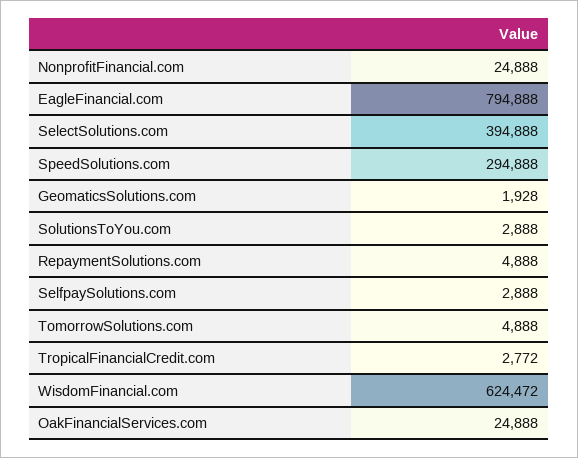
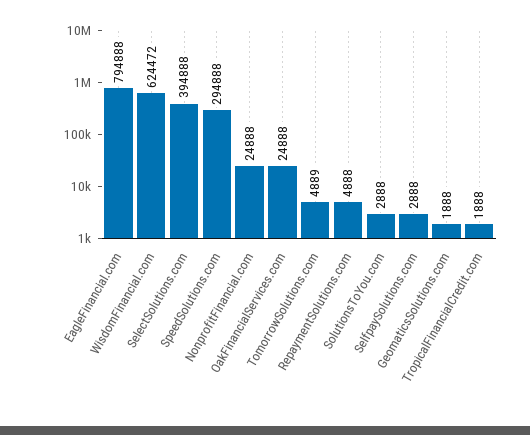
  {
    "NonprofitFinancial.com": 24888,
    "EagleFinancial.com": 794888,
    "SelectSolutions.com": 394888,
    "SpeedSolutions.com": 294888,
-   "GeomaticsSolutions.com": 1928,
+   "GeomaticsSolutions.com": 1888,
    "SolutionsToYou.com": 2888,
    "RepaymentSolutions.com": 4888,
    "SelfpaySolutions.com": 2888,
-   "TomorrowSolutions.com": 4888,
+   "TomorrowSolutions.com": 4889,
-   "TropicalFinancialCredit.com": 2772,
+   "TropicalFinancialCredit.com": 1888,
    "WisdomFinancial.com": 624472,
    "OakFinancialServices.com": 24888
  }

